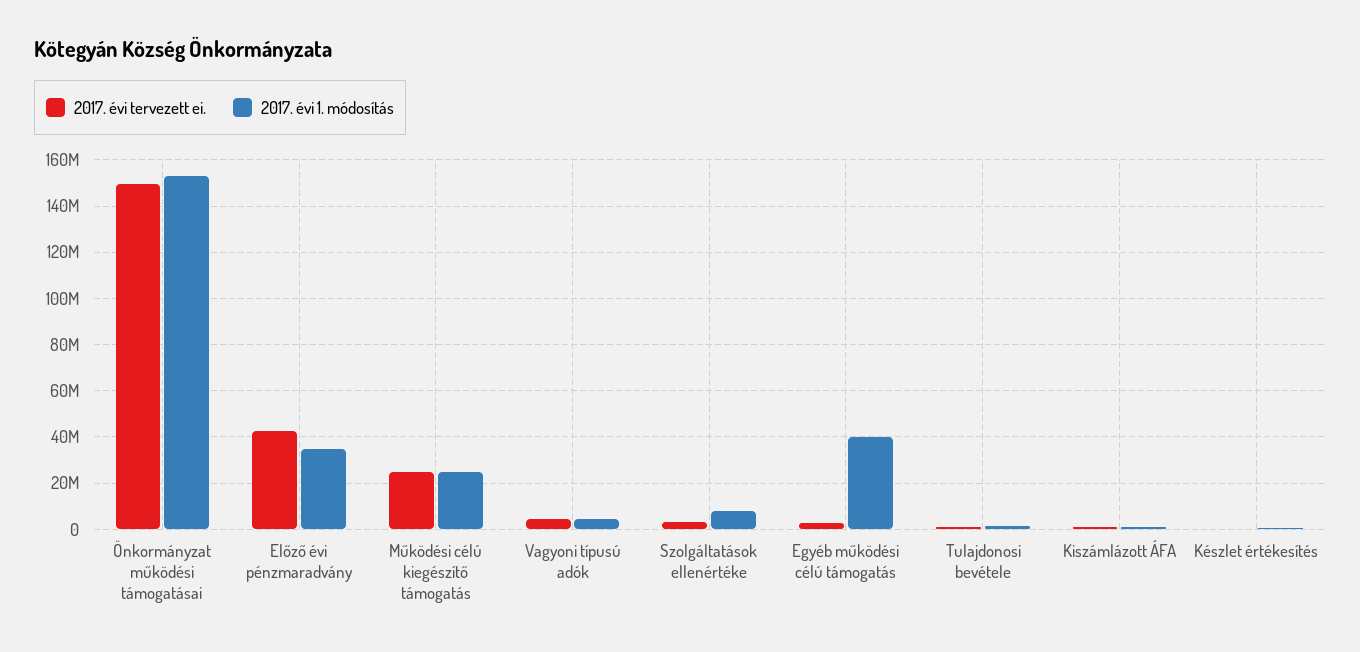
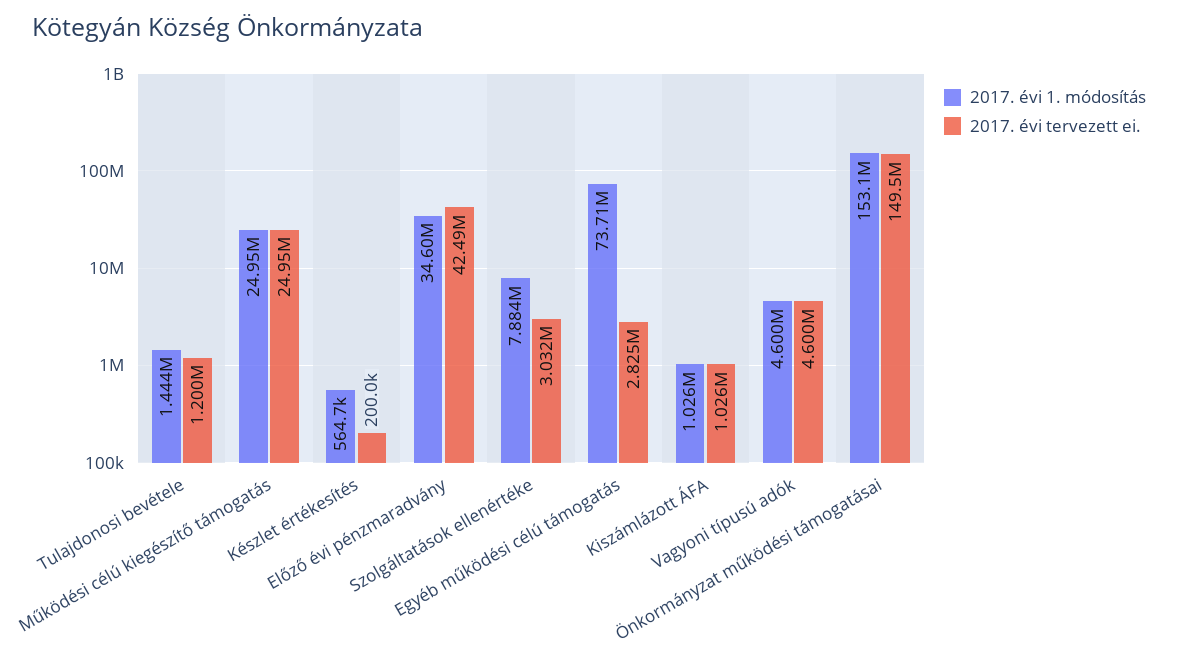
  {
    "2017. évi tervezett ei.": {
      "Önkormányzat működési támogatásai": 149500000,
      "Előző évi pénzmaradvány": 42490000,
      "Működési célú kiegészítő támogatás": 24950000,
      "Vagyoni típusú adók": 4600000,
      "Szolgáltatások ellenértéke": 3032000,
      "Egyéb működési célú támogatás": 2825000,
      "Tulajdonosi bevétele": 1200000,
      "Kiszámlázott ÁFA": 1026000,
      "Készlet értékesítés": 200000
    },
    "2017. évi 1. módosítás": {
      "Önkormányzat működési támogatásai": 153100000,
      "Előző évi pénzmaradvány": 34600000,
      "Működési célú kiegészítő támogatás": 24950000,
      "Vagyoni típusú adók": 4600000,
      "Szolgáltatások ellenértéke": 7884000,
-     "Egyéb működési célú támogatás": 40000000,
+     "Egyéb működési célú támogatás": 73710000,
      "Tulajdonosi bevétele": 1444000,
      "Kiszámlázott ÁFA": 1026000,
      "Készlet értékesítés": 564700
    }
  }

